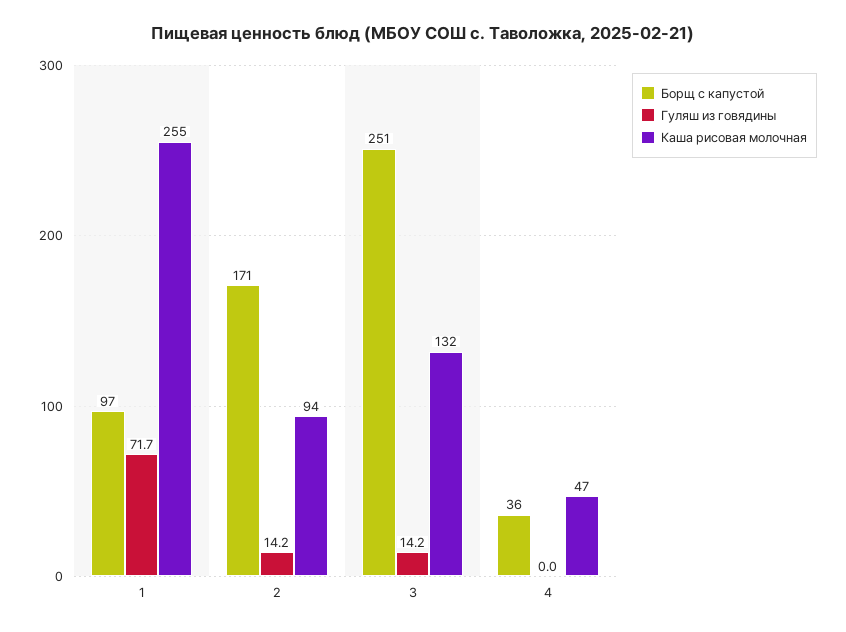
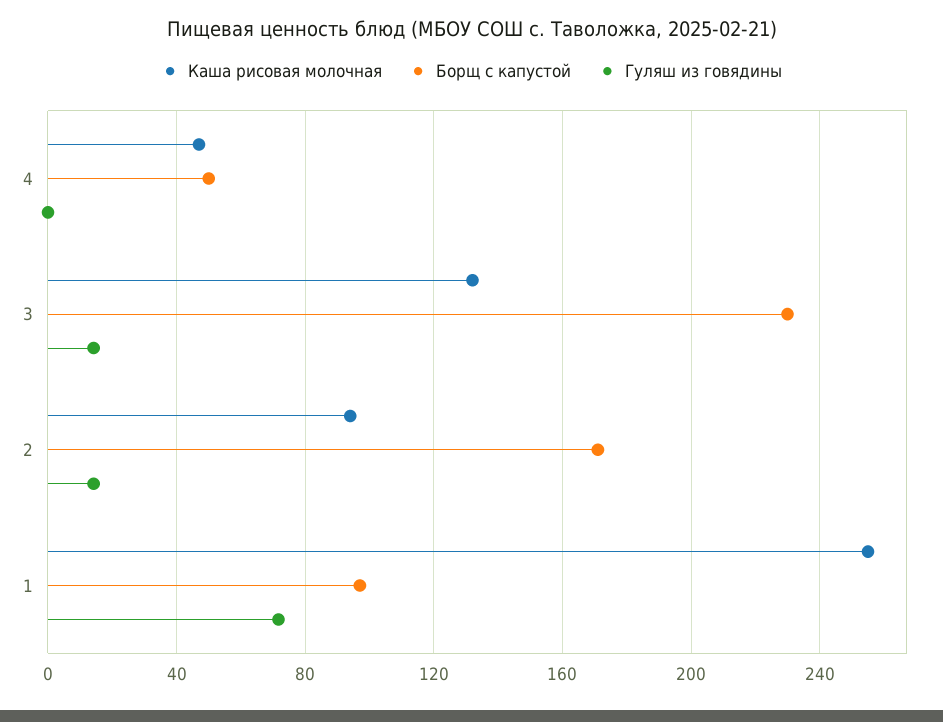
  {
    "Борщ с капустой": {
      "1": 97,
      "2": 171,
-     "3": 251,
+     "3": 230,
-     "4": 36
+     "4": 50
    },
    "Гуляш из говядины": {
      "1": 71.7,
      "2": 14.2,
      "3": 14.2,
      "4": 0
    },
    "Каша рисовая молочная": {
      "1": 255,
      "2": 94,
      "3": 132,
      "4": 47
    }
  }

